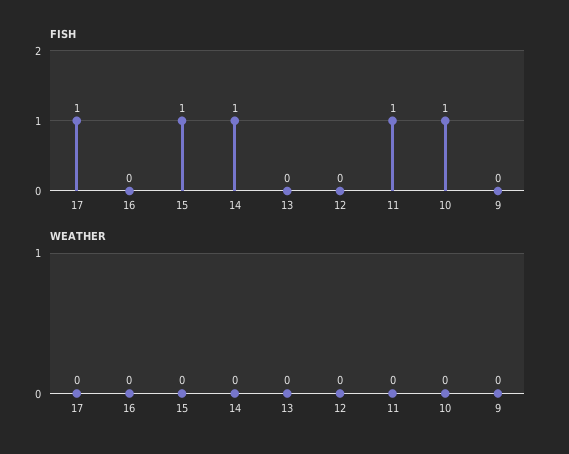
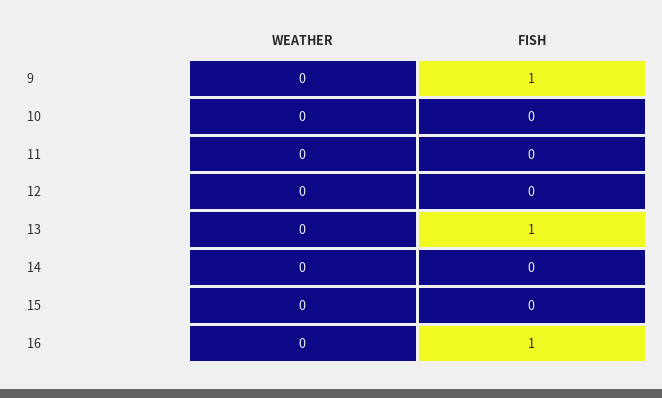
  {
    "FISH": {
-     "17": 1,
-     "16": 0,
+     "16": 1,
-     "15": 1,
+     "15": 0,
-     "14": 1,
+     "14": 0,
-     "13": 0,
+     "13": 1,
      "12": 0,
-     "11": 1,
+     "11": 0,
-     "10": 1,
+     "10": 0,
-     "9": 0
+     "9": 1
    },
    "WEATHER": {
-     "17": 0,
      "16": 0,
      "15": 0,
      "14": 0,
      "13": 0,
      "12": 0,
      "11": 0,
      "10": 0,
      "9": 0
    }
  }

